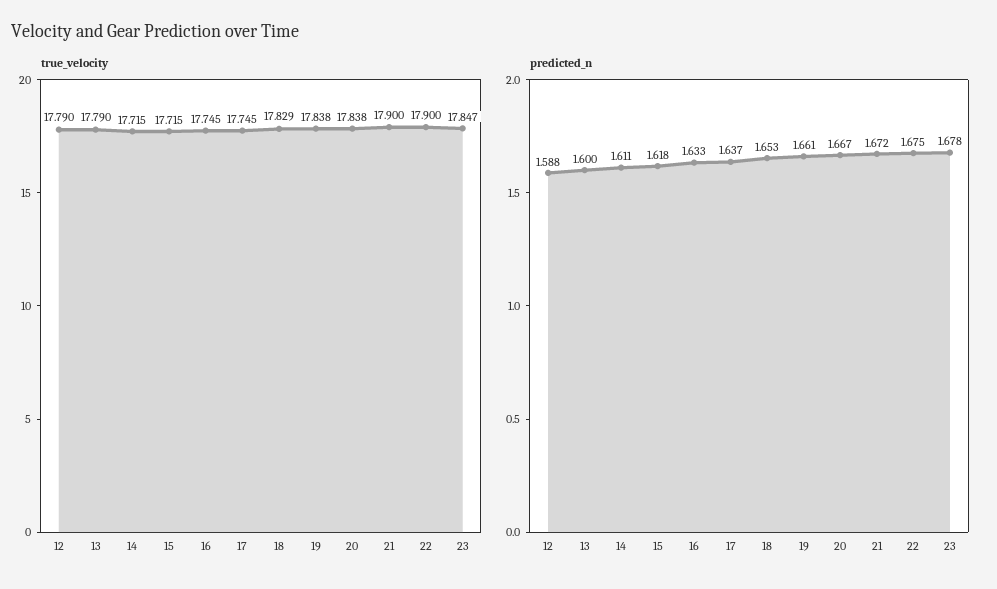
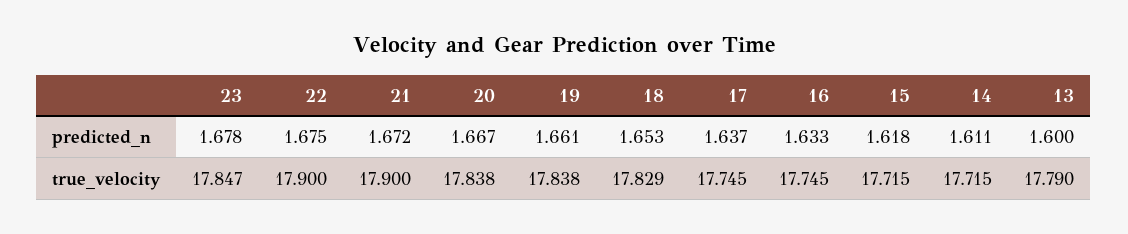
  {
    "true_velocity": {
-     "12": 17.79,
      "13": 17.79,
      "14": 17.715,
      "15": 17.715,
      "16": 17.745,
      "17": 17.745,
      "18": 17.829,
      "19": 17.838,
      "20": 17.838,
      "21": 17.9,
      "22": 17.9,
      "23": 17.847
    },
    "predicted_n": {
-     "12": 1.588,
      "13": 1.6,
      "14": 1.611,
      "15": 1.618,
      "16": 1.633,
      "17": 1.637,
      "18": 1.653,
      "19": 1.661,
      "20": 1.667,
      "21": 1.672,
      "22": 1.675,
      "23": 1.678
    }
  }

